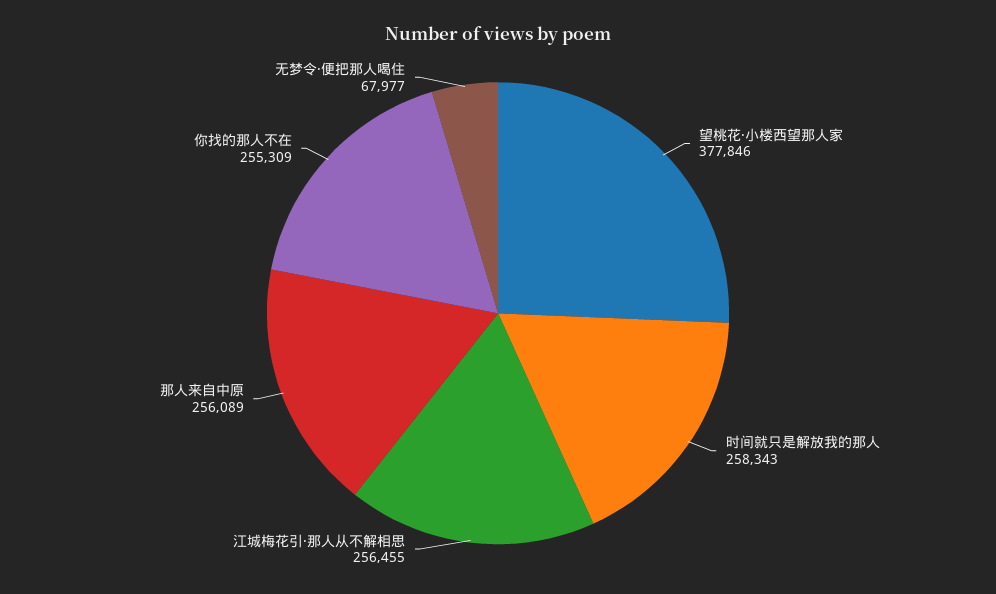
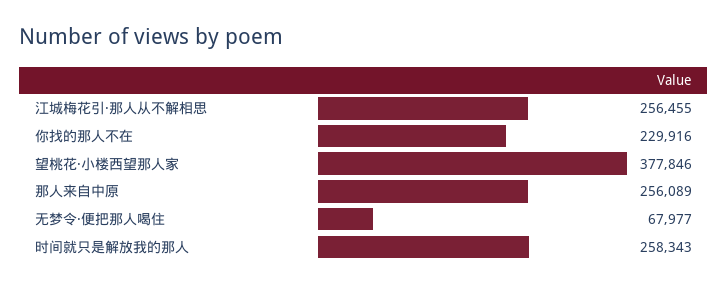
  {
    "望桃花·小楼西望那人家": 377846,
    "时间就只是解放我的那人": 258343,
    "江城梅花引·那人从不解相思": 256455,
    "那人来自中原": 256089,
-   "你找的那人不在": 255309,
+   "你找的那人不在": 229916,
    "无梦令·便把那人喝住": 67977
  }

